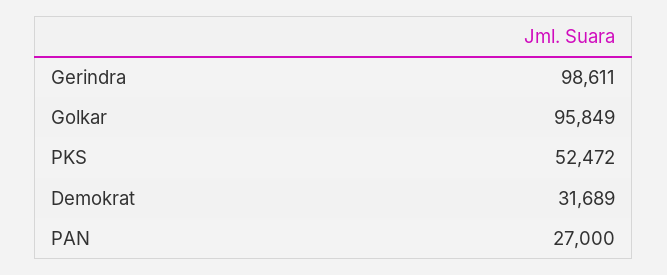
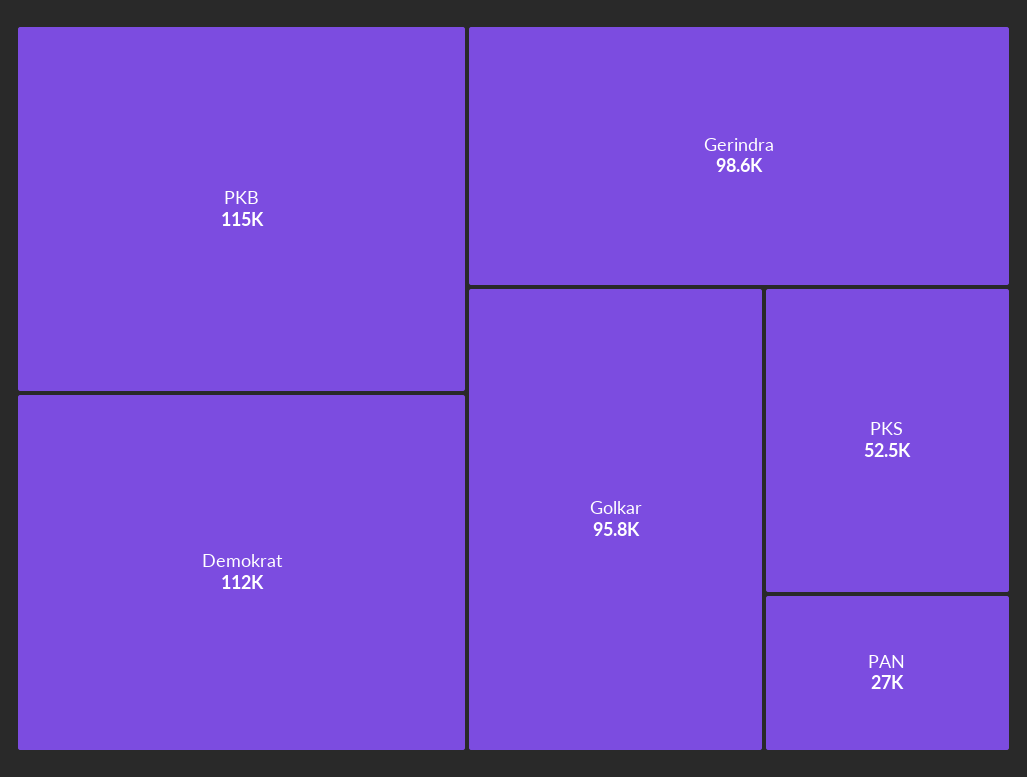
  {
    "Gerindra": 98611,
    "Golkar": 95849,
    "PKS": 52472,
-   "Demokrat": 31689,
+   "Demokrat": 112000,
-   "PAN": 27000
+   "PAN": 27000,
+   "PKB": 115000
  }

